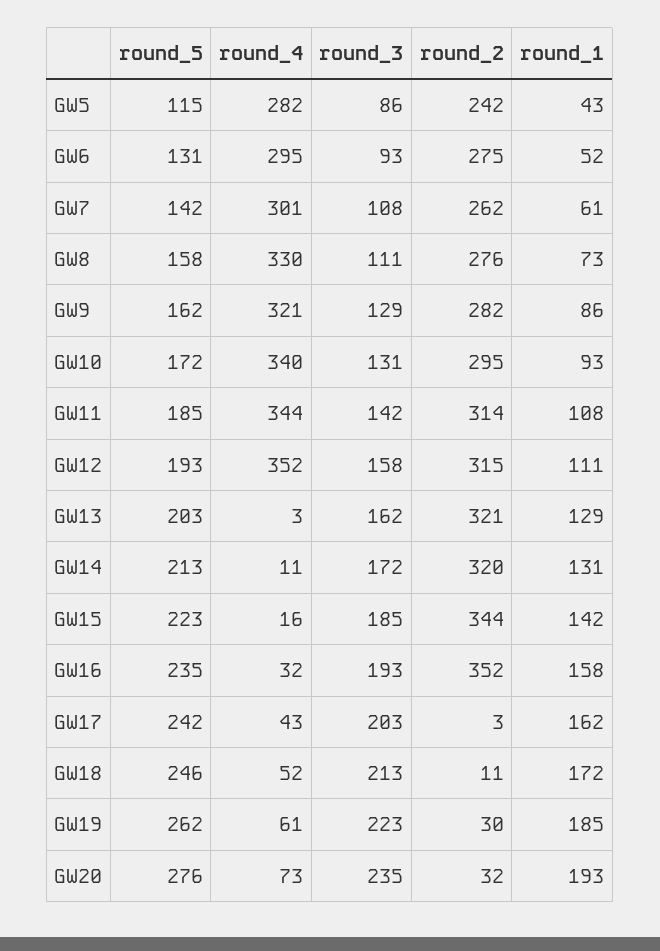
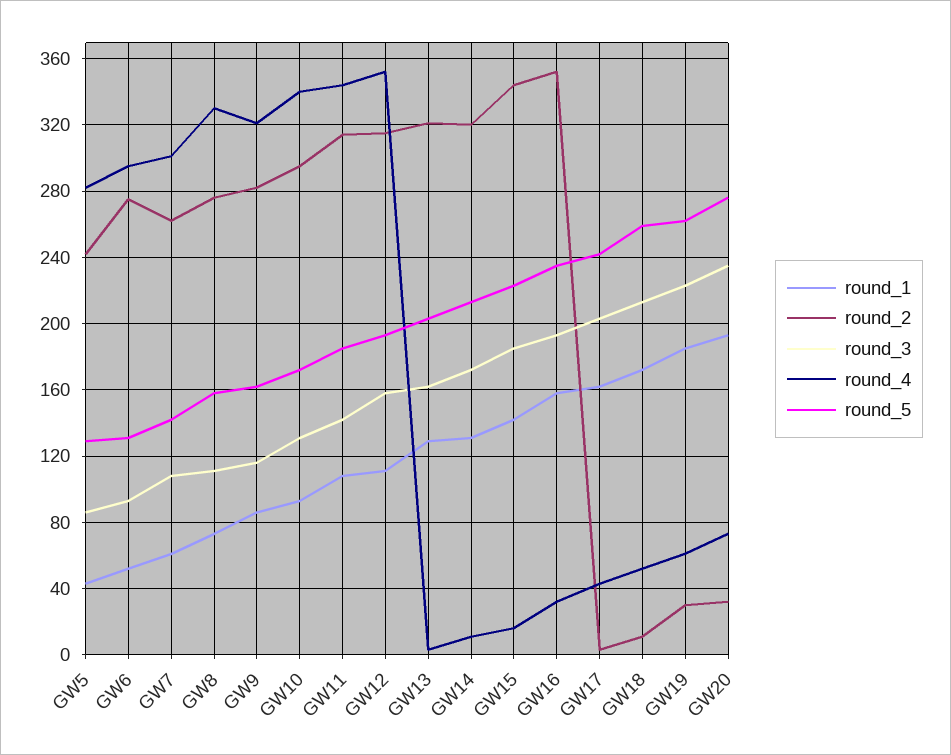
  {
    "round_5": {
-     "GW5": 115,
+     "GW5": 130,
      "GW6": 131,
      "GW7": 142,
      "GW8": 158,
      "GW9": 162,
      "GW10": 172,
      "GW11": 185,
      "GW12": 193,
      "GW13": 203,
      "GW14": 213,
      "GW15": 223,
      "GW16": 235,
      "GW17": 242,
-     "GW18": 246,
+     "GW18": 260,
      "GW19": 262,
      "GW20": 276
    },
    "round_4": {
      "GW5": 282,
      "GW6": 295,
      "GW7": 301,
      "GW8": 330,
      "GW9": 321,
      "GW10": 340,
      "GW11": 344,
      "GW12": 352,
      "GW13": 3,
      "GW14": 11,
      "GW15": 16,
      "GW16": 32,
      "GW17": 43,
      "GW18": 52,
      "GW19": 61,
      "GW20": 73
    },
    "round_3": {
      "GW5": 86,
      "GW6": 93,
      "GW7": 108,
      "GW8": 111,
-     "GW9": 129,
+     "GW9": 115,
      "GW10": 131,
      "GW11": 142,
      "GW12": 158,
      "GW13": 162,
      "GW14": 172,
      "GW15": 185,
      "GW16": 193,
      "GW17": 203,
      "GW18": 213,
      "GW19": 223,
      "GW20": 235
    },
    "round_2": {
      "GW5": 242,
      "GW6": 275,
      "GW7": 262,
      "GW8": 276,
      "GW9": 282,
      "GW10": 295,
      "GW11": 314,
      "GW12": 315,
      "GW13": 321,
      "GW14": 320,
      "GW15": 344,
      "GW16": 352,
      "GW17": 3,
      "GW18": 11,
      "GW19": 30,
      "GW20": 32
    },
    "round_1": {
      "GW5": 43,
      "GW6": 52,
      "GW7": 61,
      "GW8": 73,
      "GW9": 86,
      "GW10": 93,
      "GW11": 108,
      "GW12": 111,
      "GW13": 129,
      "GW14": 131,
      "GW15": 142,
      "GW16": 158,
      "GW17": 162,
      "GW18": 172,
      "GW19": 185,
      "GW20": 193
    }
  }

